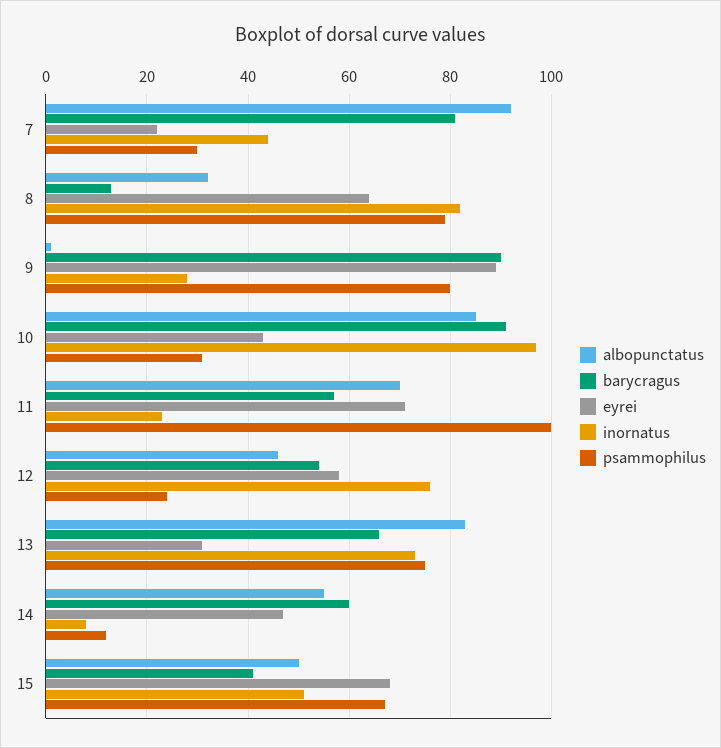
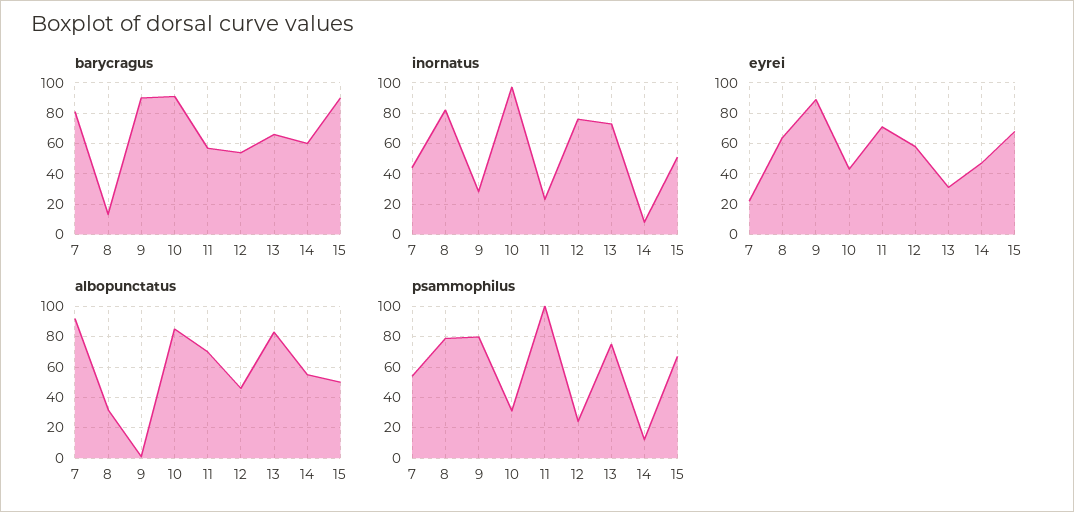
  {
    "albopunctatus": {
      "7": 90,
      "8": 30,
      "9": 0,
      "10": 85,
      "11": 70,
      "12": 45,
      "13": 85,
      "14": 55,
      "15": 50
    },
    "barycragus": {
      "7": 80,
      "8": 15,
      "9": 90,
      "10": 90,
      "11": 55,
      "12": 55,
      "13": 65,
      "14": 60,
-     "15": 40
+     "15": 90
    },
    "eyrei": {
      "7": 20,
      "8": 65,
      "9": 90,
      "10": 45,
      "11": 70,
      "12": 60,
      "13": 30,
      "14": 45,
      "15": 70
    },
    "inornatus": {
      "7": 45,
      "8": 80,
      "9": 30,
      "10": 95,
      "11": 25,
      "12": 75,
      "13": 75,
      "14": 10,
      "15": 50
    },
    "psammophilus": {
-     "7": 30,
+     "7": 55,
      "8": 80,
      "9": 80,
      "10": 30,
      "11": 100,
      "12": 25,
      "13": 75,
      "14": 10,
      "15": 65
    }
  }

